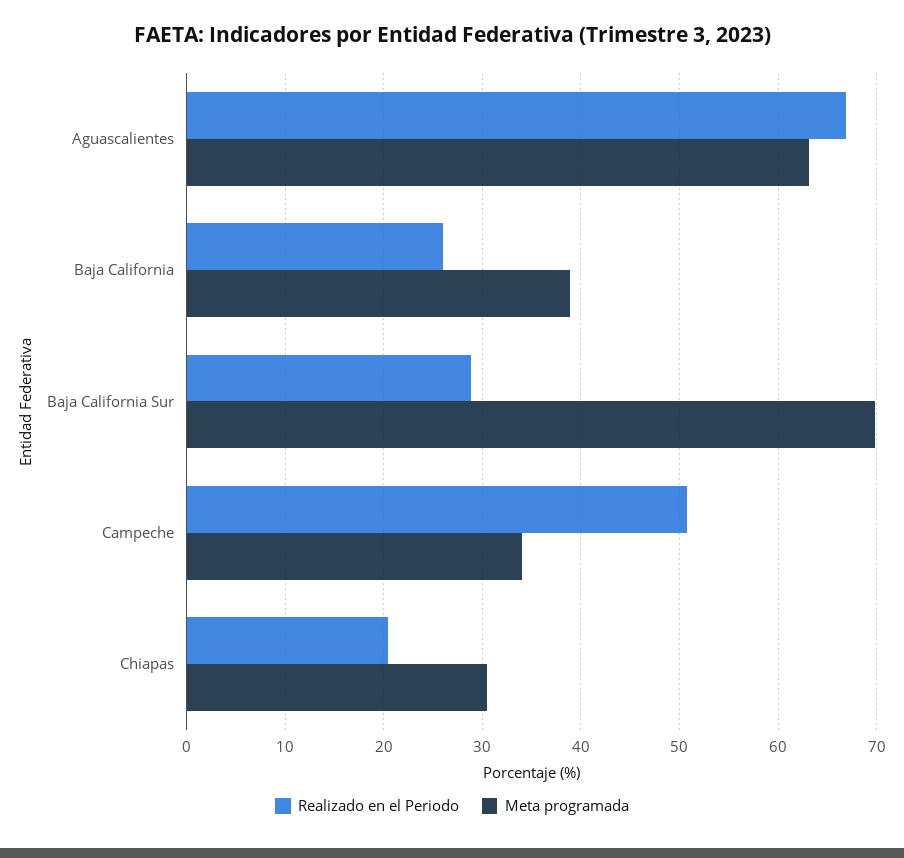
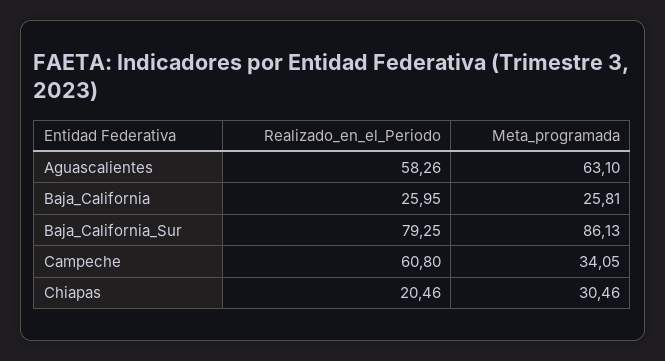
  {
    "Realizado en el Periodo": {
-     "Aguascalientes": 67,
+     "Aguascalientes": 58.26,
      "Baja California": 25.95,
-     "Baja California Sur": 29,
+     "Baja California Sur": 79.25,
-     "Campeche": 51,
+     "Campeche": 60.8,
      "Chiapas": 20.46
    },
    "Meta programada": {
      "Aguascalientes": 63.1,
-     "Baja California": 39,
+     "Baja California": 25.81,
-     "Baja California Sur": 70,
+     "Baja California Sur": 86.13,
      "Campeche": 34.05,
      "Chiapas": 30.46
    }
  }

